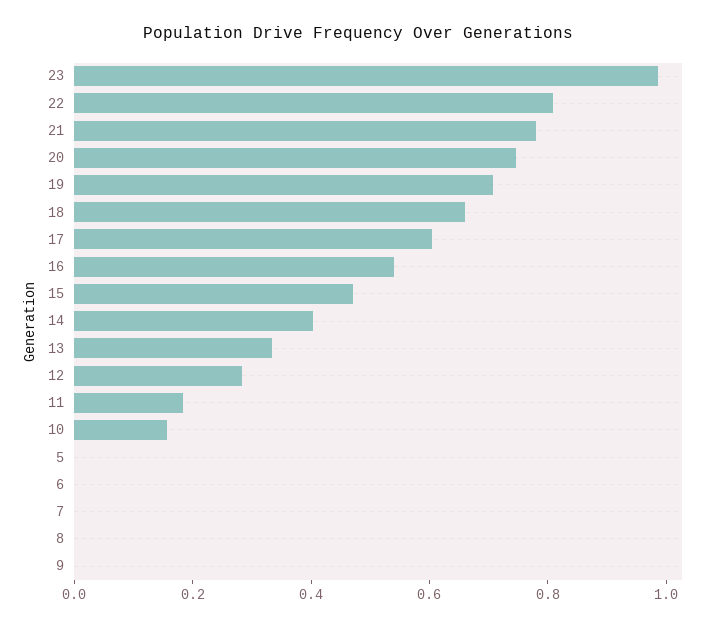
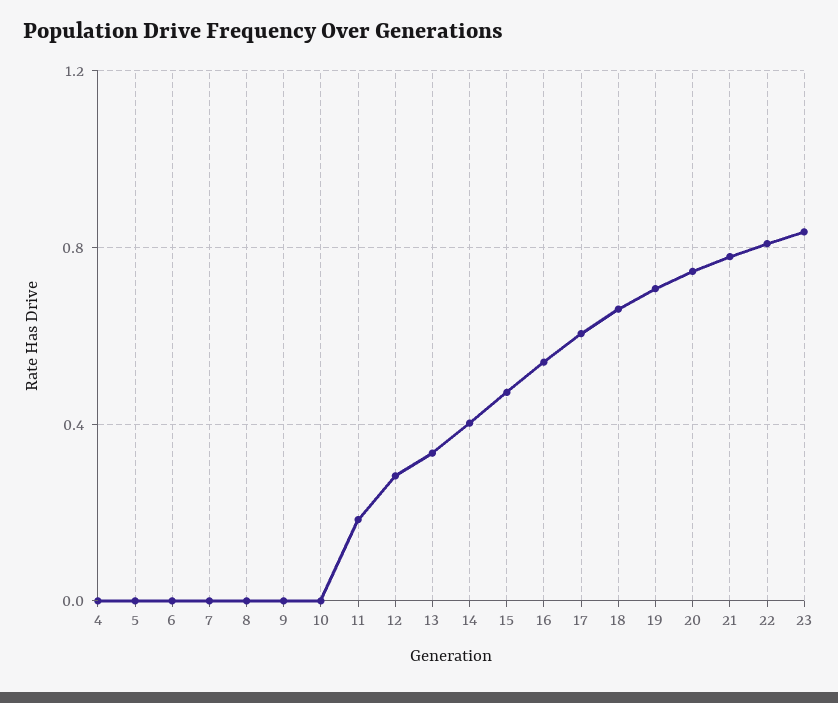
  {
-   "23": 1,
+   "23": 0.85,
    "22": 0.8,
    "21": 0.8,
    "20": 0.75,
    "19": 0.7,
    "18": 0.65,
    "17": 0.6,
    "16": 0.55,
    "15": 0.45,
    "14": 0.4,
    "13": 0.35,
    "12": 0.3,
    "11": 0.2,
-   "10": 0.15,
+   "10": 0,
    "5": 0,
    "6": 0,
    "7": 0,
    "8": 0,
-   "9": 0
+   "9": 0,
+   "4": 0
  }

